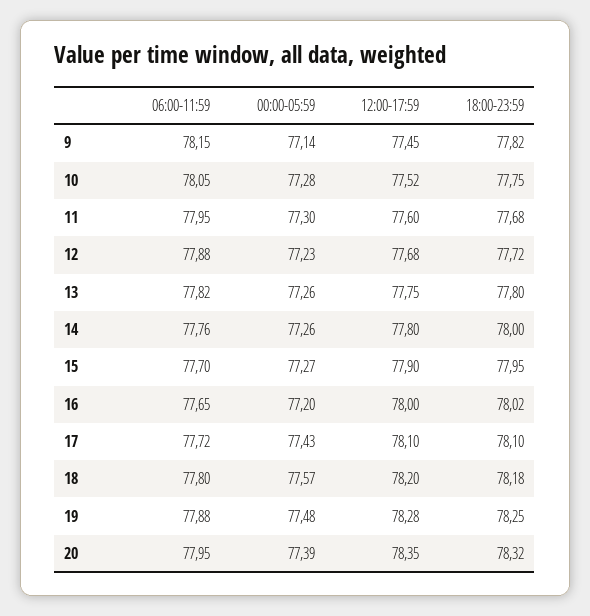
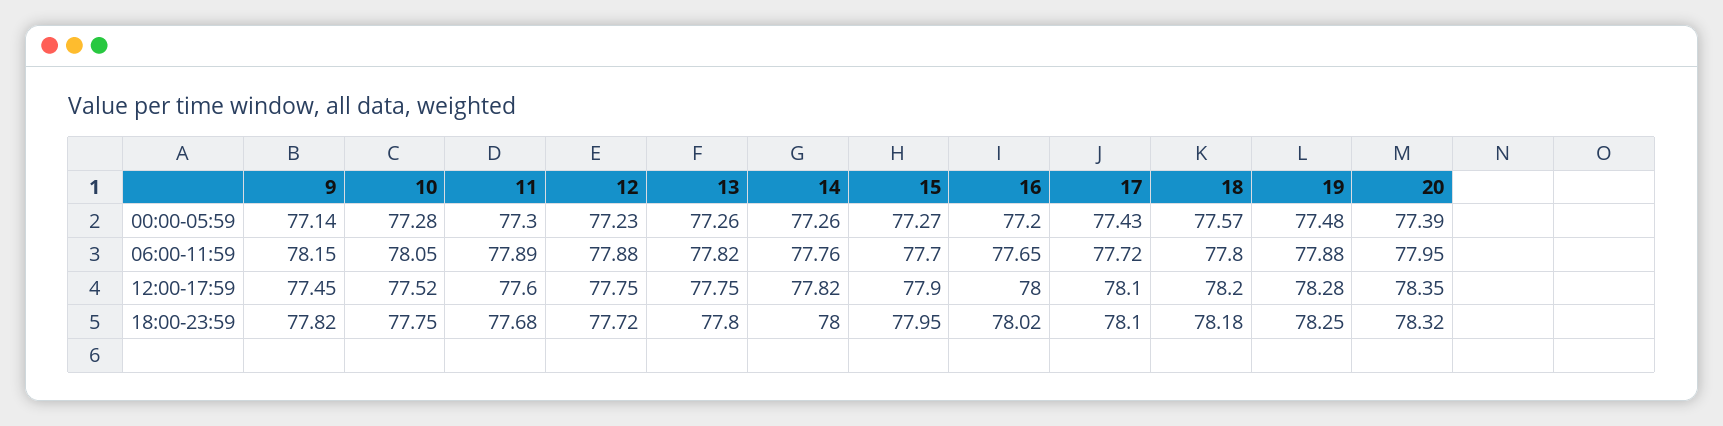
  {
    "06:00-11:59": {
      "9": 78.15,
      "10": 78.05,
-     "11": 77.95,
+     "11": 77.89,
      "12": 77.88,
      "13": 77.82,
      "14": 77.76,
      "15": 77.7,
      "16": 77.65,
      "17": 77.72,
      "18": 77.8,
      "19": 77.88,
      "20": 77.95
    },
    "00:00-05:59": {
      "9": 77.14,
      "10": 77.28,
      "11": 77.3,
      "12": 77.23,
      "13": 77.26,
      "14": 77.26,
      "15": 77.27,
      "16": 77.2,
      "17": 77.43,
      "18": 77.57,
      "19": 77.48,
      "20": 77.39
    },
    "12:00-17:59": {
      "9": 77.45,
      "10": 77.52,
      "11": 77.6,
-     "12": 77.68,
+     "12": 77.75,
      "13": 77.75,
-     "14": 77.8,
+     "14": 77.82,
      "15": 77.9,
      "16": 78,
      "17": 78.1,
      "18": 78.2,
      "19": 78.28,
      "20": 78.35
    },
    "18:00-23:59": {
      "9": 77.82,
      "10": 77.75,
      "11": 77.68,
      "12": 77.72,
      "13": 77.8,
      "14": 78,
      "15": 77.95,
      "16": 78.02,
      "17": 78.1,
      "18": 78.18,
      "19": 78.25,
      "20": 78.32
    }
  }

